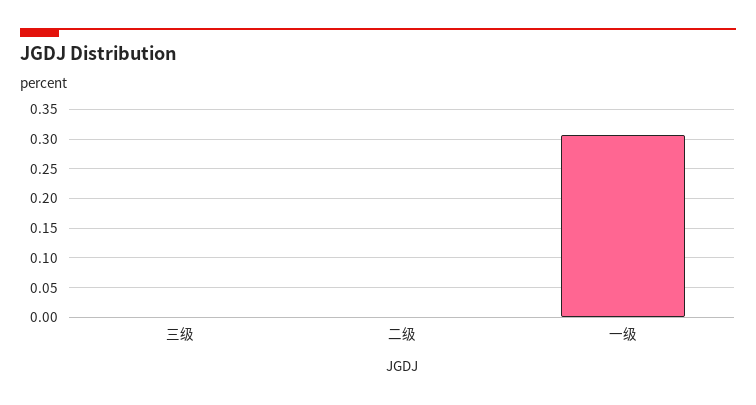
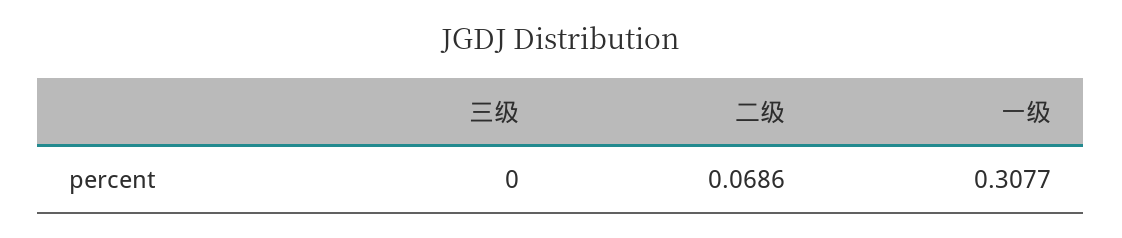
  {
    "三级": 0,
-   "二级": 0,
+   "二级": 0.0686,
    "一级": 0.3077
  }

